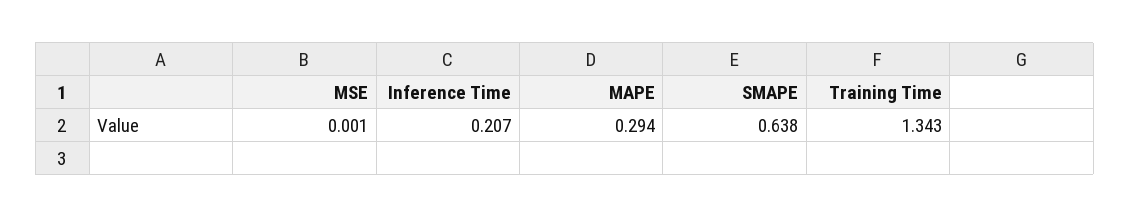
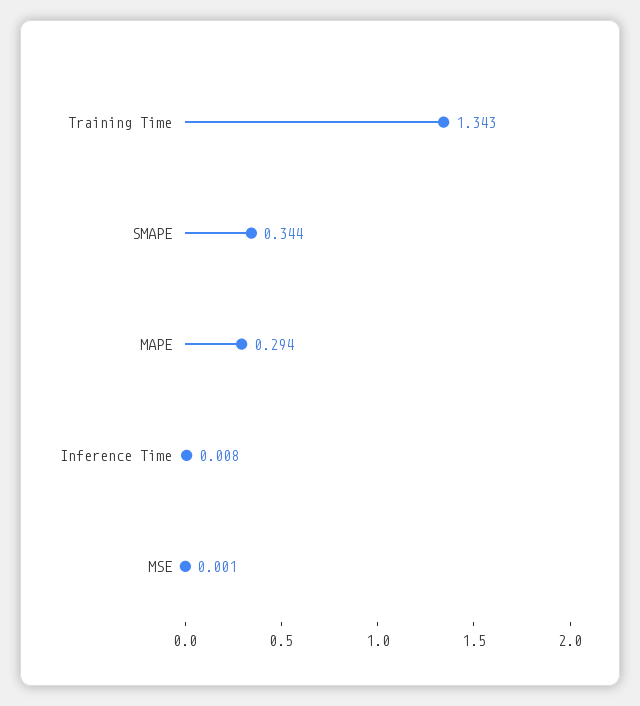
  {
    "MSE": 0.001,
-   "Inference Time": 0.207,
+   "Inference Time": 0.008,
    "MAPE": 0.294,
-   "SMAPE": 0.638,
+   "SMAPE": 0.344,
    "Training Time": 1.343
  }

